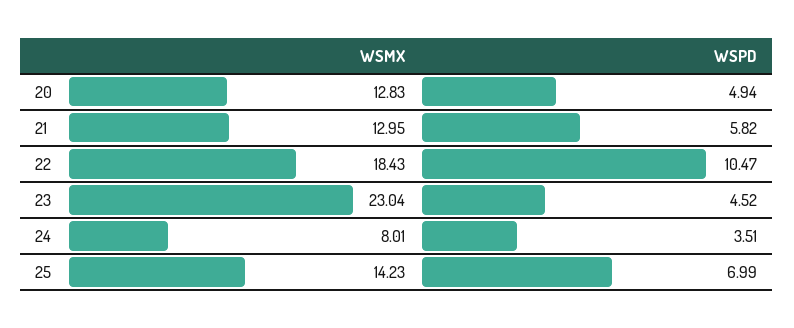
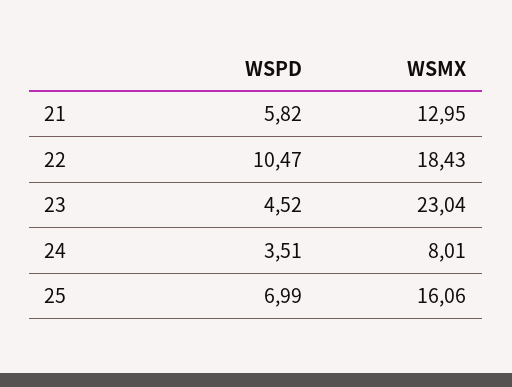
  {
    "WSMX": {
-     "20": 12.83,
      "21": 12.95,
      "22": 18.43,
      "23": 23.04,
      "24": 8.01,
-     "25": 14.23
+     "25": 16.06
    },
    "WSPD": {
-     "20": 4.94,
      "21": 5.82,
      "22": 10.47,
      "23": 4.52,
      "24": 3.51,
      "25": 6.99
    }
  }

